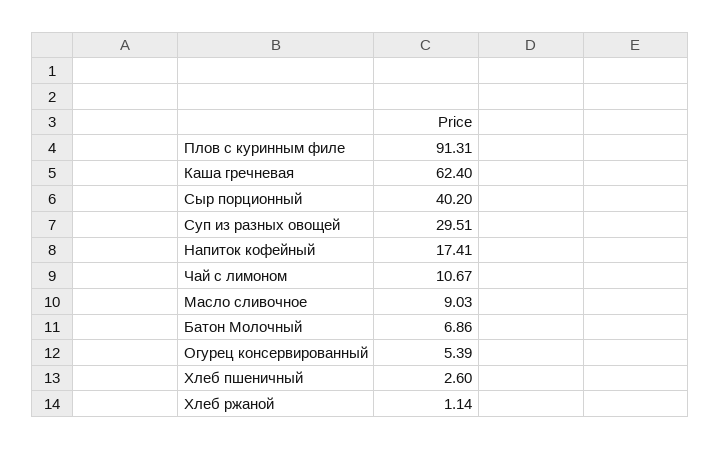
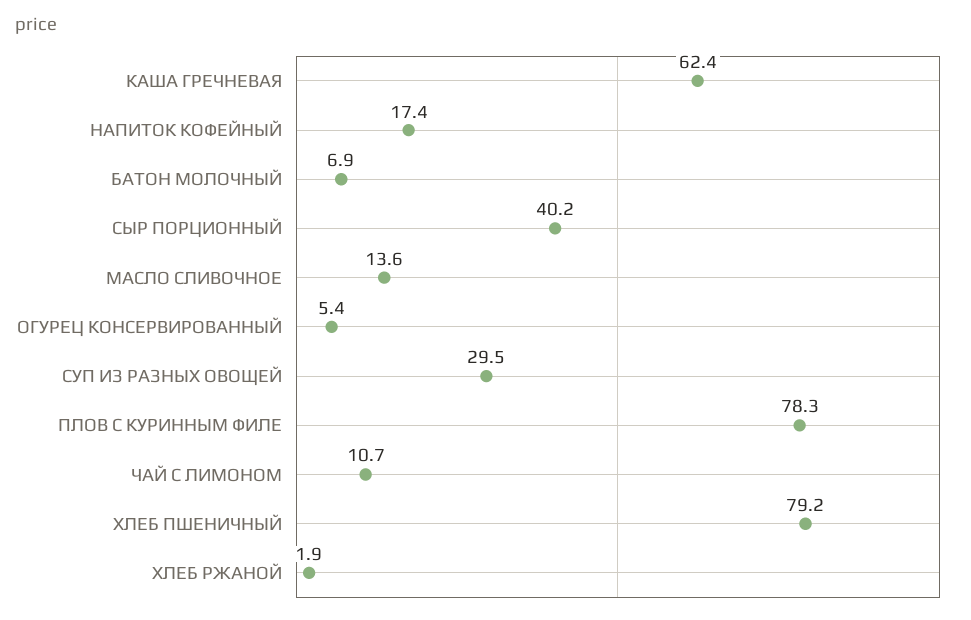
  {
-   "Плов с куринным филе": 91.31,
+   "Плов с куринным филе": 78.3,
    "Каша гречневая": 62.4,
    "Сыр порционный": 40.2,
    "Суп из разных овощей": 29.51,
    "Напиток кофейный": 17.41,
    "Чай с лимоном": 10.67,
-   "Масло сливочное": 9.03,
+   "Масло сливочное": 13.6,
    "Батон Молочный": 6.86,
    "Огурец консервированный": 5.39,
-   "Хлеб пшеничный": 2.6,
+   "Хлеб пшеничный": 79.2,
-   "Хлеб ржаной": 1.14
+   "Хлеб ржаной": 1.9
  }

